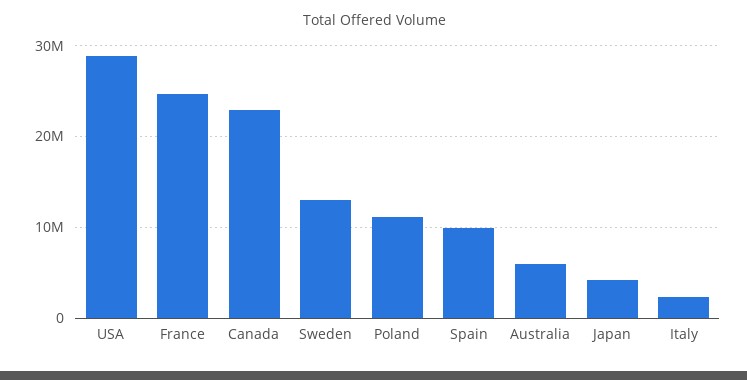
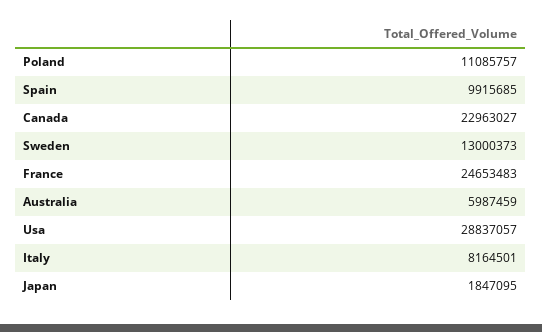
  {
    "USA": 28837057,
    "France": 24653483,
    "Canada": 22963027,
    "Sweden": 13000373,
    "Poland": 11085757,
    "Spain": 9915685,
    "Australia": 5987459,
-   "Japan": 4000000,
+   "Japan": 1847095,
-   "Italy": 2000000
+   "Italy": 8164501
  }

